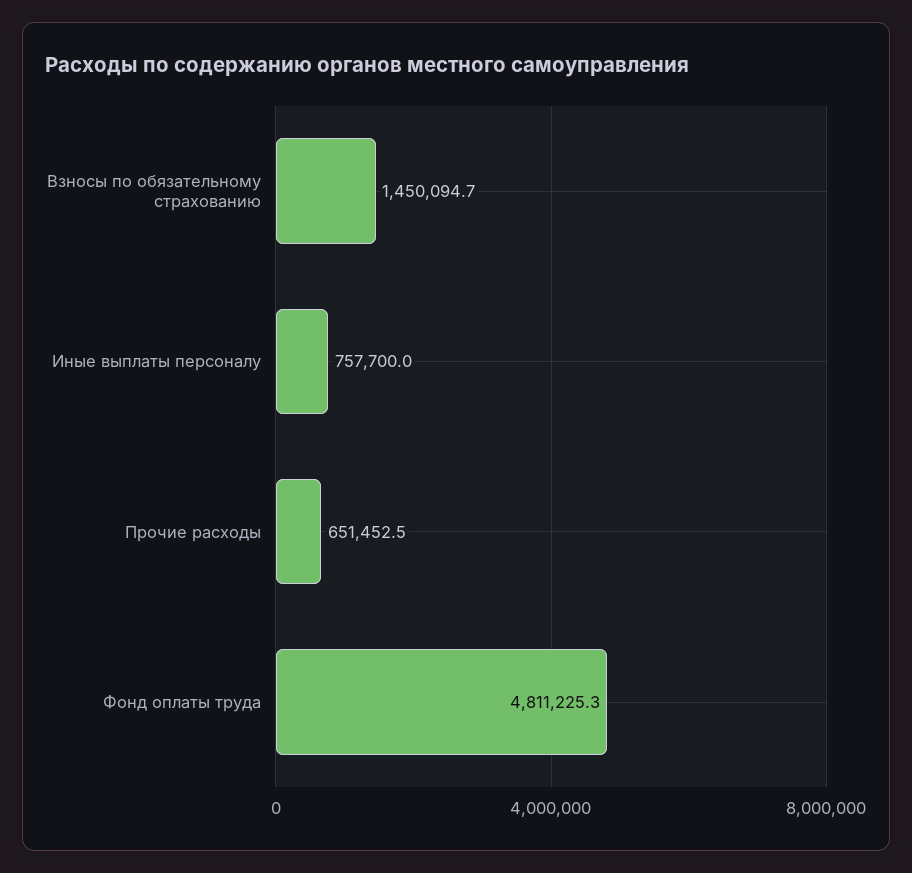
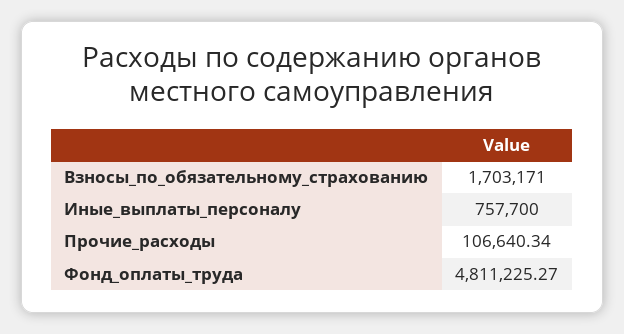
  {
-   "Взносы по обязательному страхованию": 1450094.7,
+   "Взносы по обязательному страхованию": 1703171,
    "Иные выплаты персоналу": 757700,
-   "Прочие расходы": 651452.5,
+   "Прочие расходы": 106640.34,
    "Фонд оплаты труда": 4811225.27
  }

